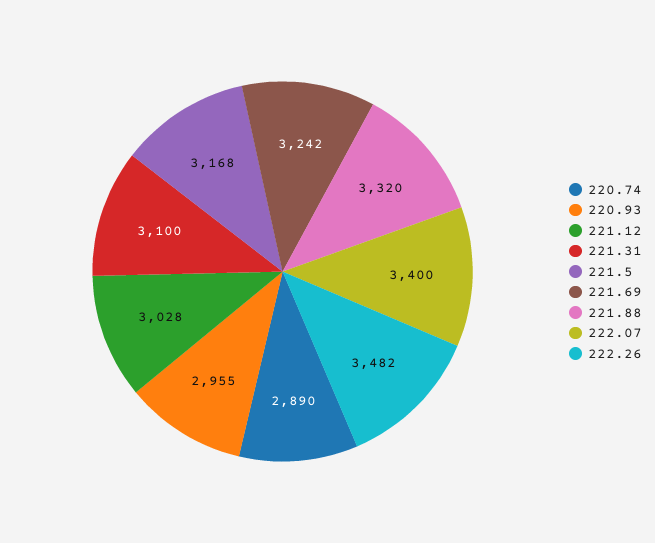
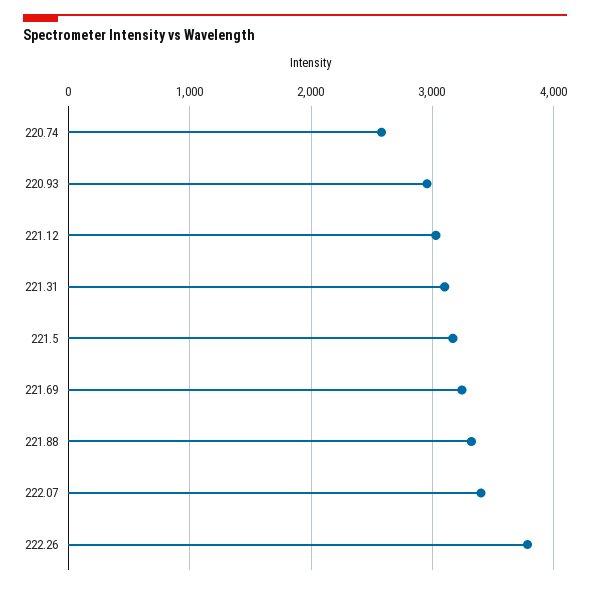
  {
-   "220.74": 2890,
+   "220.74": 2600,
    "220.93": 2955,
    "221.12": 3028,
    "221.31": 3100,
    "221.5": 3168,
    "221.69": 3242,
    "221.88": 3320,
    "222.07": 3400,
-   "222.26": 3482
+   "222.26": 3800
  }

